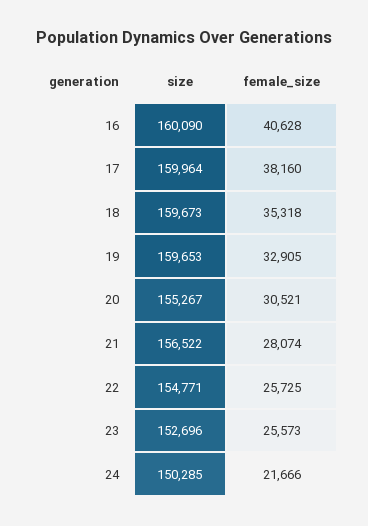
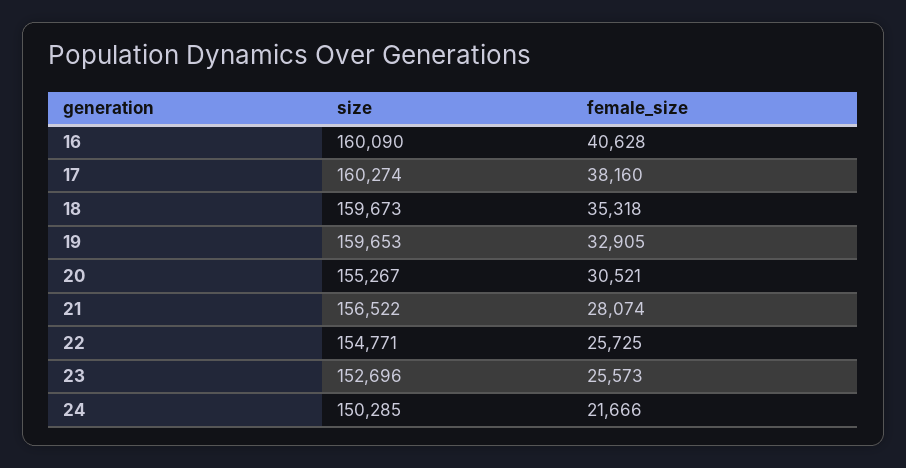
  {
    "size": {
      "16": 160090,
-     "17": 159964,
+     "17": 160274,
      "18": 159673,
      "19": 159653,
      "20": 155267,
      "21": 156522,
      "22": 154771,
      "23": 152696,
      "24": 150285
    },
    "female_size": {
      "16": 40628,
      "17": 38160,
      "18": 35318,
      "19": 32905,
      "20": 30521,
      "21": 28074,
      "22": 25725,
      "23": 25573,
      "24": 21666
    }
  }

